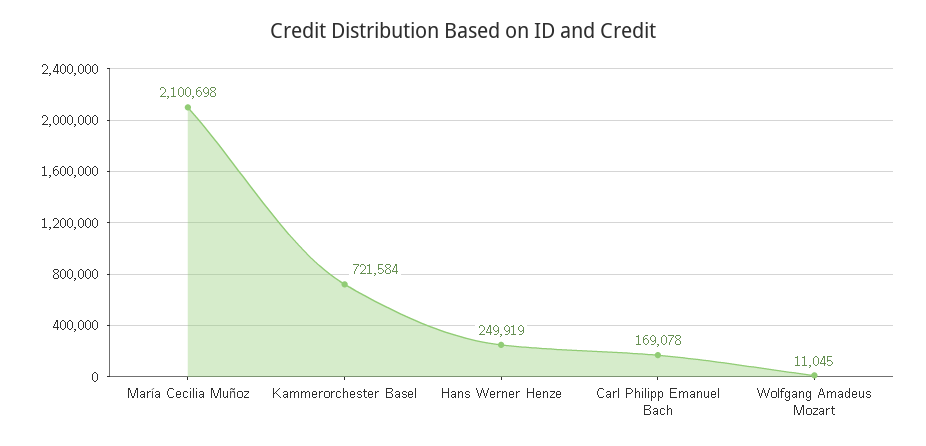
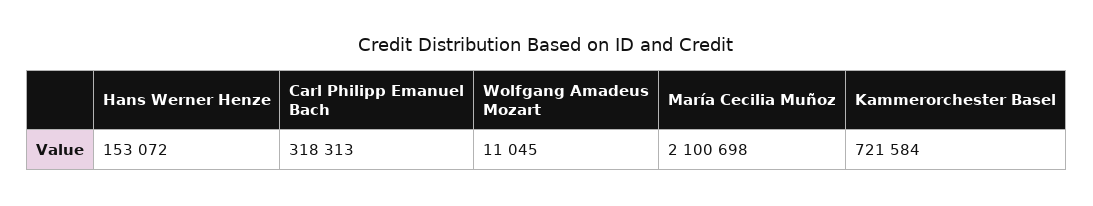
  {
    "María Cecilia Muñoz": 2100698,
    "Kammerorchester Basel": 721584,
-   "Hans Werner Henze": 249919,
+   "Hans Werner Henze": 153072,
-   "Carl Philipp Emanuel Bach": 169078,
+   "Carl Philipp Emanuel Bach": 318313,
    "Wolfgang Amadeus Mozart": 11045
  }

